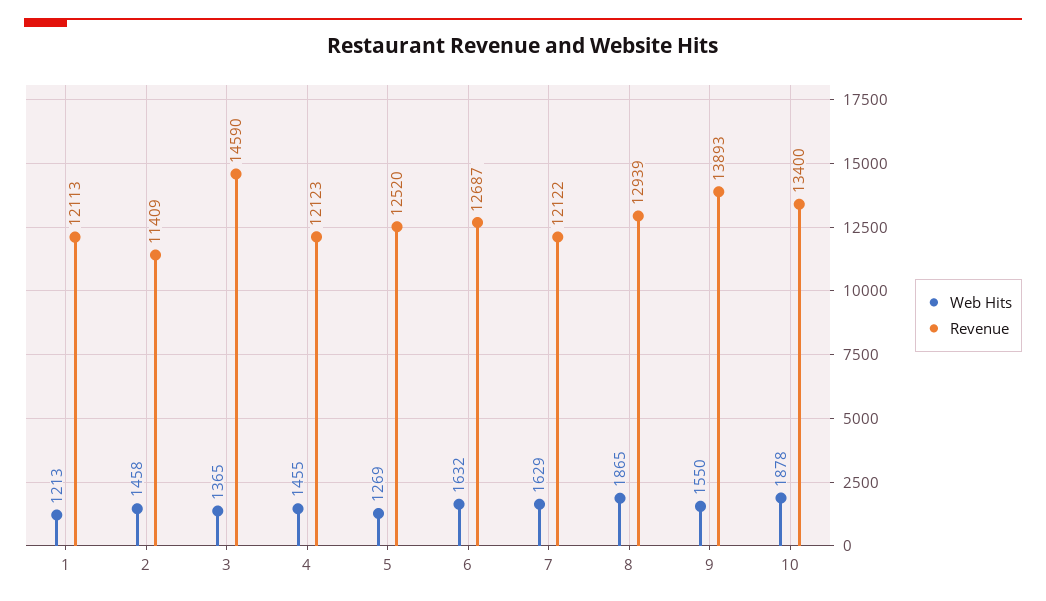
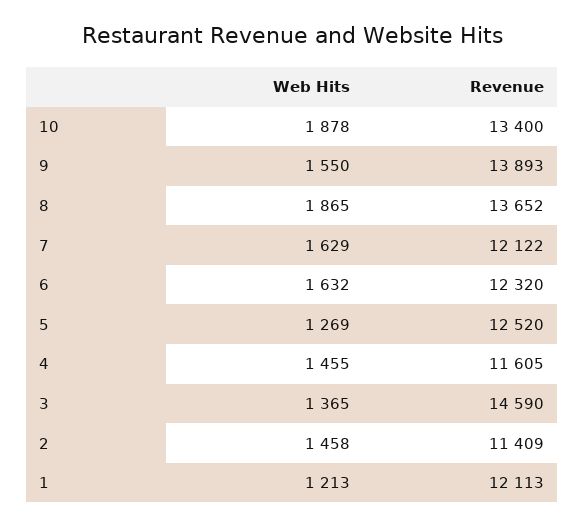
  {
    "Web Hits": {
      "1": 1213,
      "2": 1458,
      "3": 1365,
      "4": 1455,
      "5": 1269,
      "6": 1632,
      "7": 1629,
      "8": 1865,
      "9": 1550,
      "10": 1878
    },
    "Revenue": {
      "1": 12113,
      "2": 11409,
      "3": 14590,
-     "4": 12123,
+     "4": 11605,
      "5": 12520,
-     "6": 12687,
+     "6": 12320,
      "7": 12122,
-     "8": 12939,
+     "8": 13652,
      "9": 13893,
      "10": 13400
    }
  }

